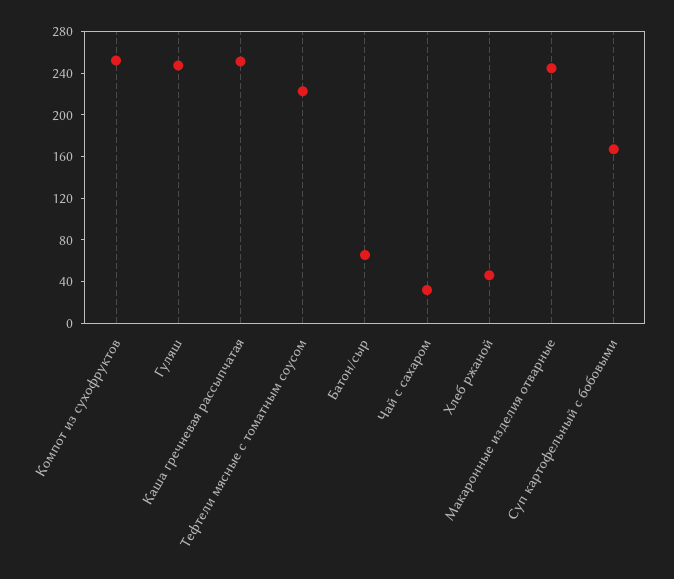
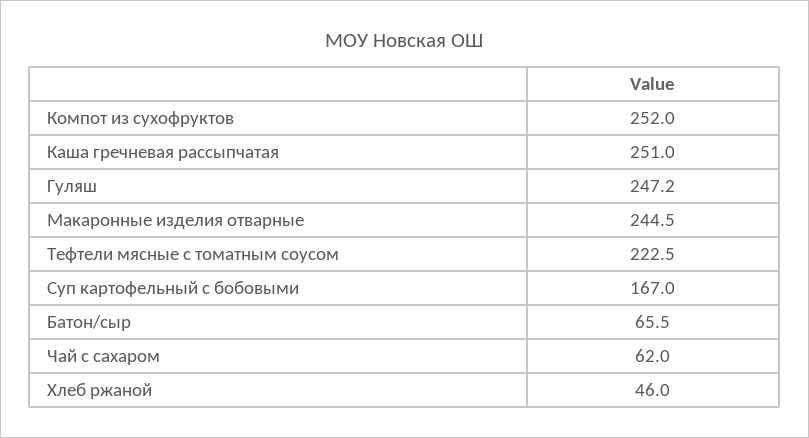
  {
    "Компот из сухофруктов": 252,
    "Гуляш": 247.2,
    "Каша гречневая рассыпчатая": 251,
    "Тефтели мясные с томатным соусом": 222.5,
    "Батон/сыр": 65.5,
-   "Чай с сахаром": 30,
+   "Чай с сахаром": 62,
    "Хлеб ржаной": 46,
    "Макаронные изделия отварные": 244.5,
    "Суп картофельный с бобовыми": 167
  }

